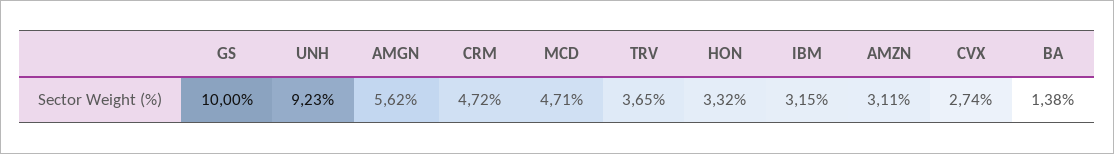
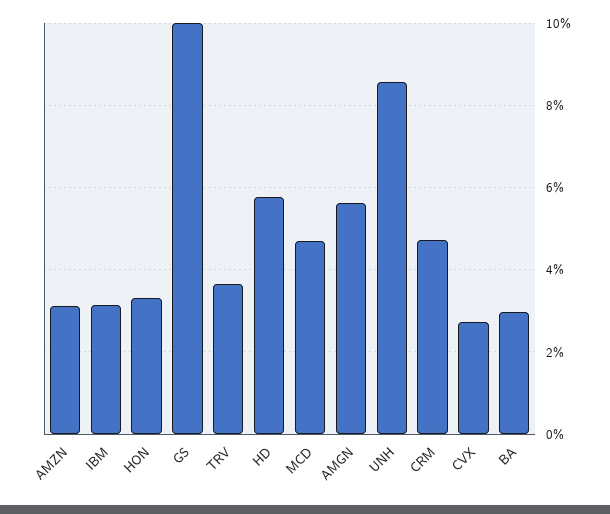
  {
    "GS": 10,
-   "UNH": 9.23,
+   "UNH": 8.6,
    "AMGN": 5.62,
    "CRM": 4.72,
    "MCD": 4.71,
    "TRV": 3.65,
    "HON": 3.32,
    "IBM": 3.15,
    "AMZN": 3.11,
    "CVX": 2.74,
-   "BA": 1.38
+   "BA": 3,
+   "HD": 5.8
  }

